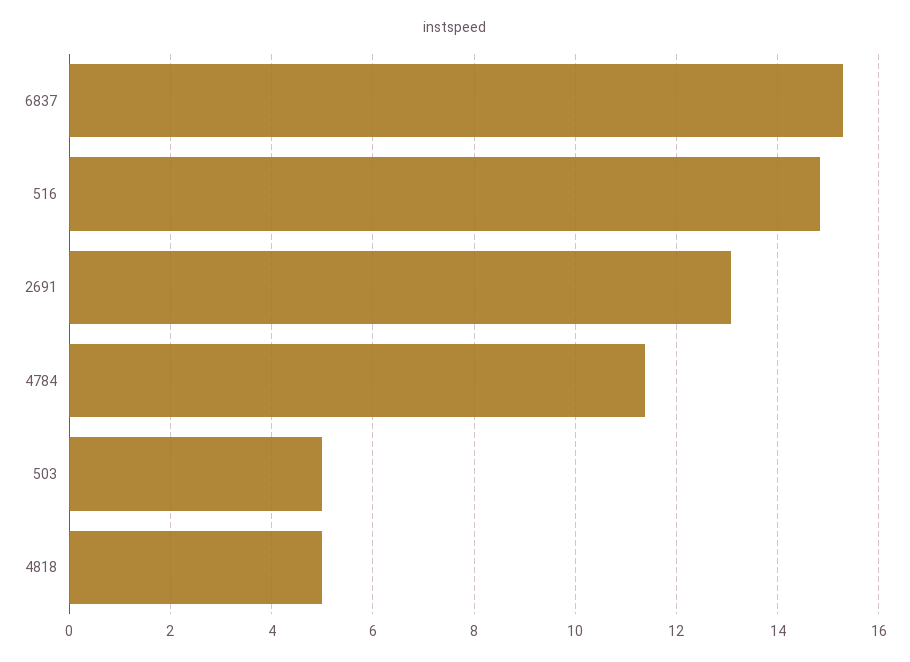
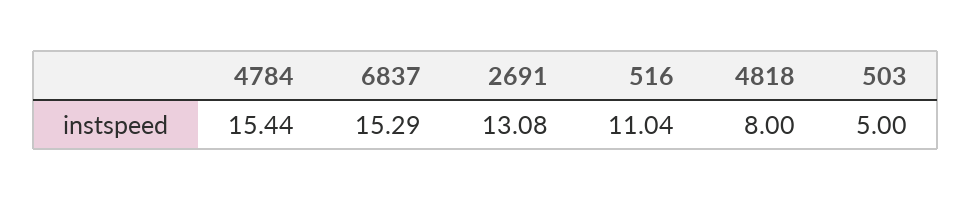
  {
    "6837": 15.29,
-   "516": 14.8,
+   "516": 11.04,
    "2691": 13.08,
-   "4784": 11.4,
+   "4784": 15.44,
    "503": 5,
-   "4818": 5
+   "4818": 8
  }

